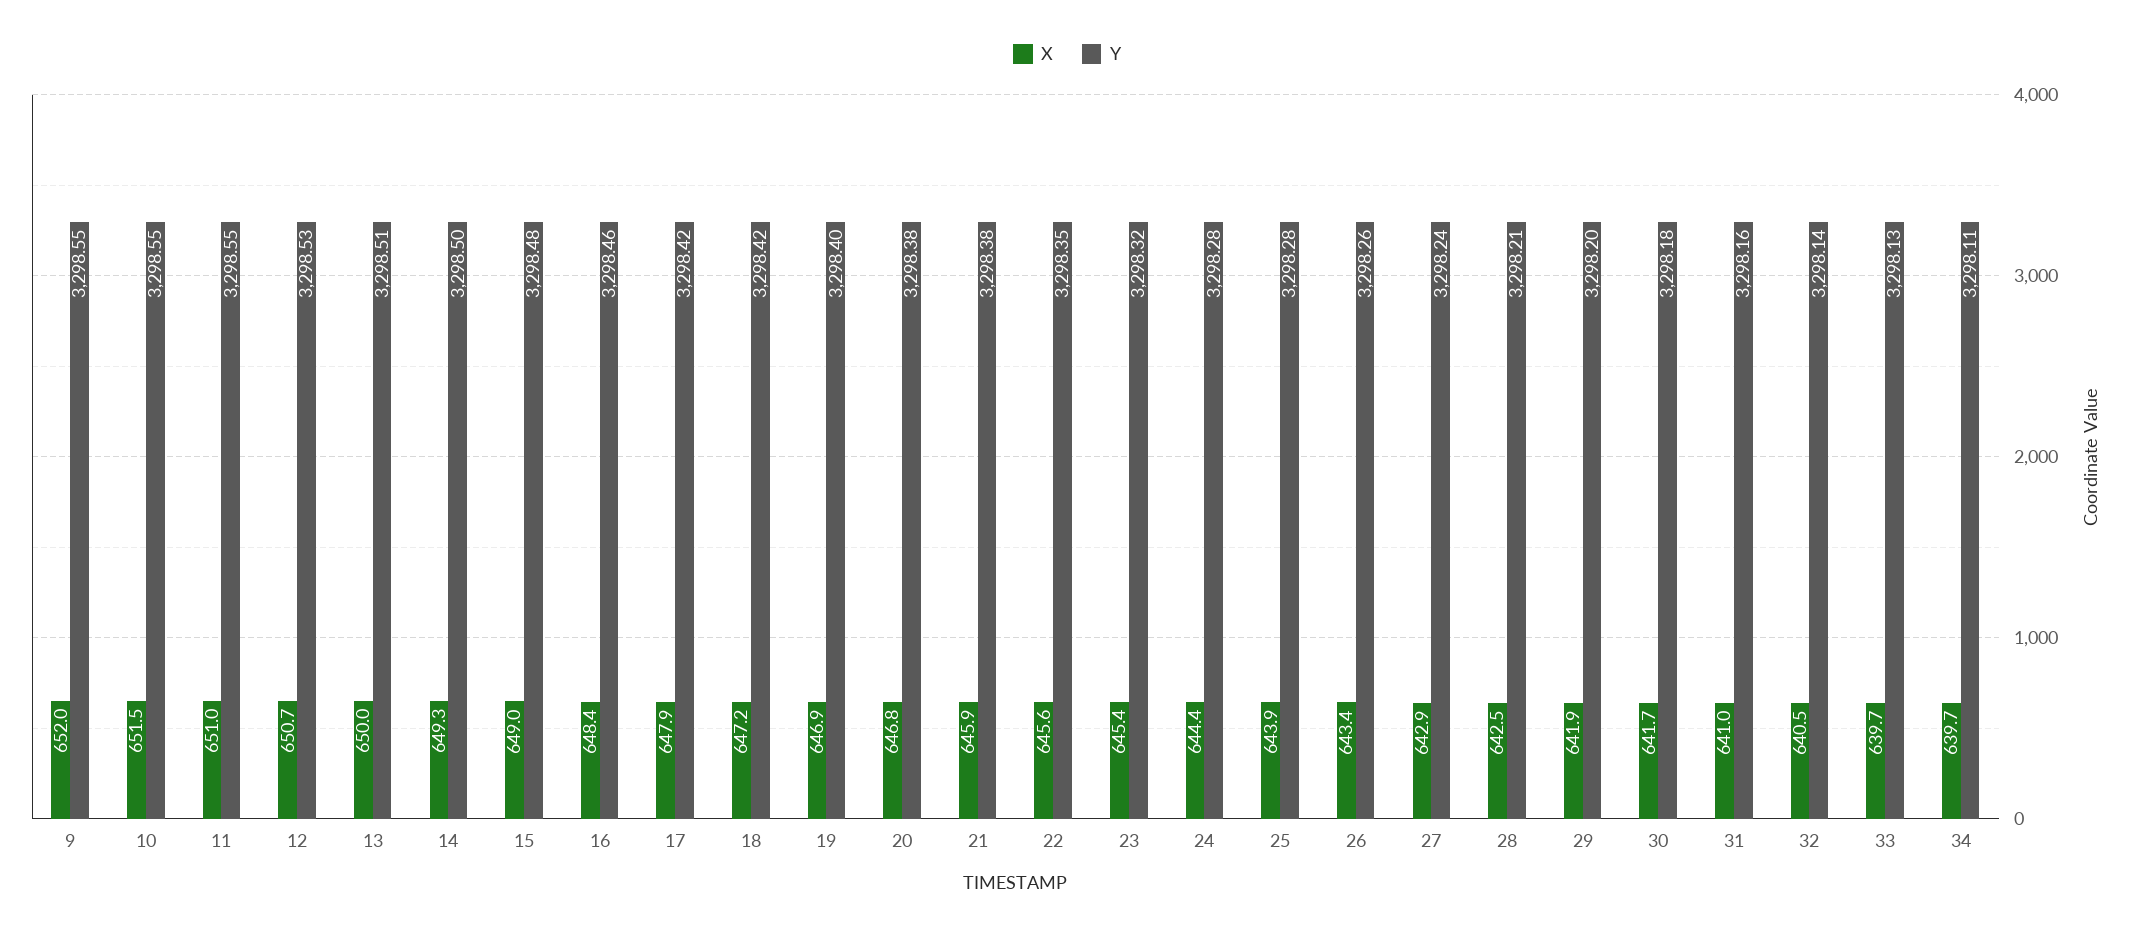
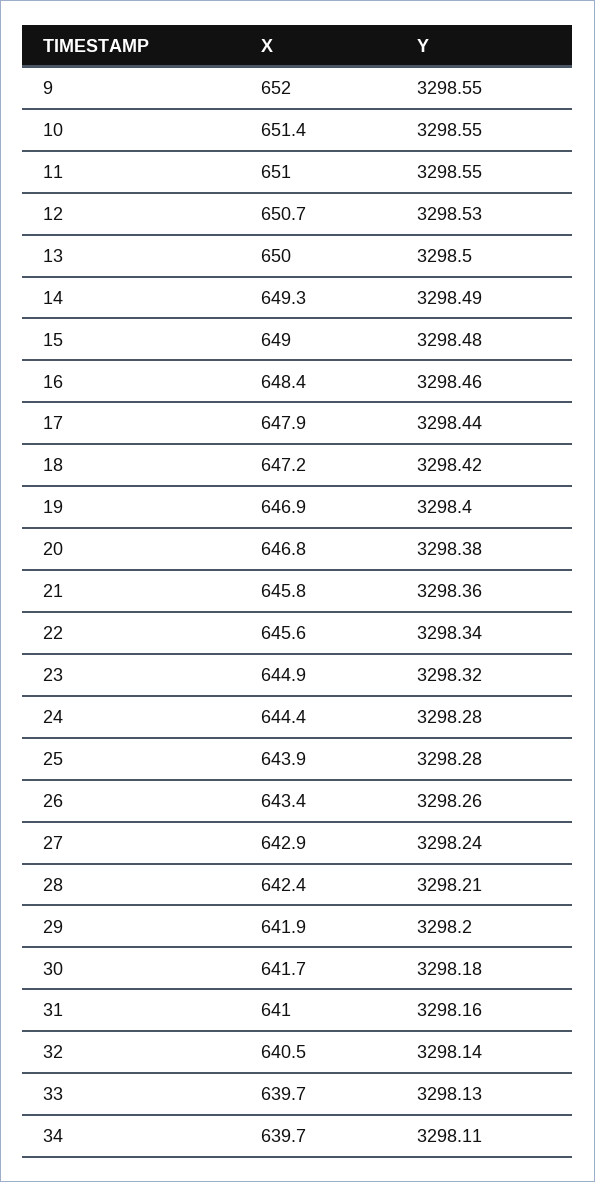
  {
    "X": {
      "9": 652,
-     "10": 651.5,
+     "10": 651.4,
      "11": 651,
      "12": 650.7,
      "13": 650,
      "14": 649.3,
      "15": 649,
      "16": 648.4,
      "17": 647.9,
      "18": 647.2,
      "19": 646.9,
      "20": 646.8,
-     "21": 645.9,
+     "21": 645.8,
      "22": 645.6,
-     "23": 645.4,
+     "23": 644.9,
      "24": 644.4,
      "25": 643.9,
      "26": 643.4,
      "27": 642.9,
-     "28": 642.5,
+     "28": 642.4,
      "29": 641.9,
      "30": 641.7,
      "31": 641,
      "32": 640.5,
      "33": 639.7,
      "34": 639.7
    },
    "Y": {
      "9": 3298.55,
      "10": 3298.55,
      "11": 3298.55,
      "12": 3298.53,
-     "13": 3298.51,
+     "13": 3298.5,
-     "14": 3298.5,
+     "14": 3298.49,
      "15": 3298.48,
      "16": 3298.46,
-     "17": 3298.42,
+     "17": 3298.44,
      "18": 3298.42,
      "19": 3298.4,
      "20": 3298.38,
-     "21": 3298.38,
+     "21": 3298.36,
-     "22": 3298.35,
+     "22": 3298.34,
      "23": 3298.32,
      "24": 3298.28,
      "25": 3298.28,
      "26": 3298.26,
      "27": 3298.24,
      "28": 3298.21,
      "29": 3298.2,
      "30": 3298.18,
      "31": 3298.16,
      "32": 3298.14,
      "33": 3298.13,
      "34": 3298.11
    }
  }

